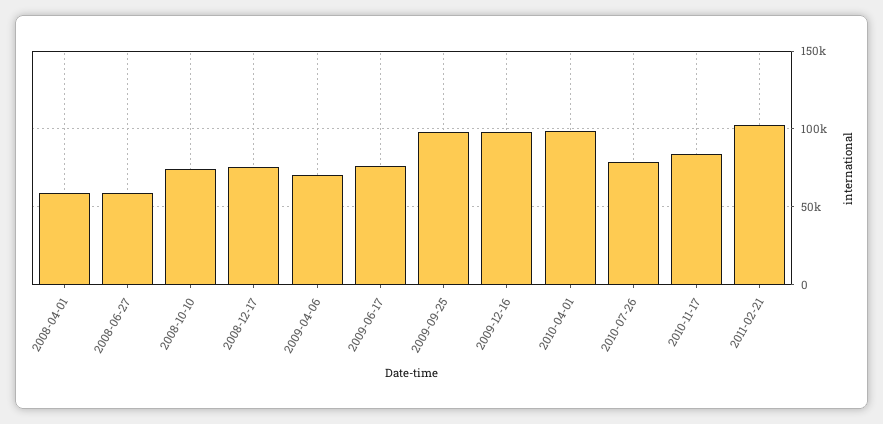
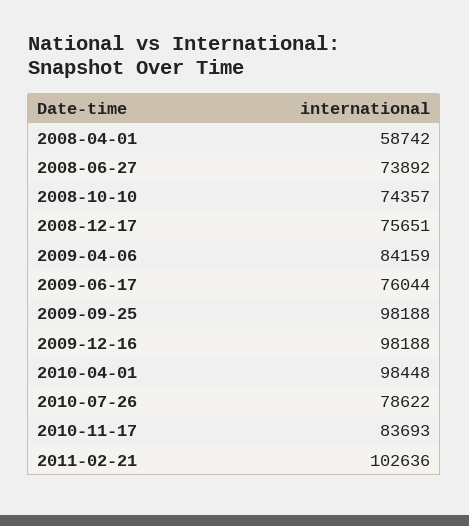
  {
    "2008-04-01": 58742,
-   "2008-06-27": 60000,
+   "2008-06-27": 73892,
    "2008-10-10": 74357,
    "2008-12-17": 75651,
-   "2009-04-06": 70000,
+   "2009-04-06": 84159,
    "2009-06-17": 76044,
    "2009-09-25": 98188,
    "2009-12-16": 98188,
    "2010-04-01": 98448,
    "2010-07-26": 78622,
    "2010-11-17": 83693,
    "2011-02-21": 102636
  }

